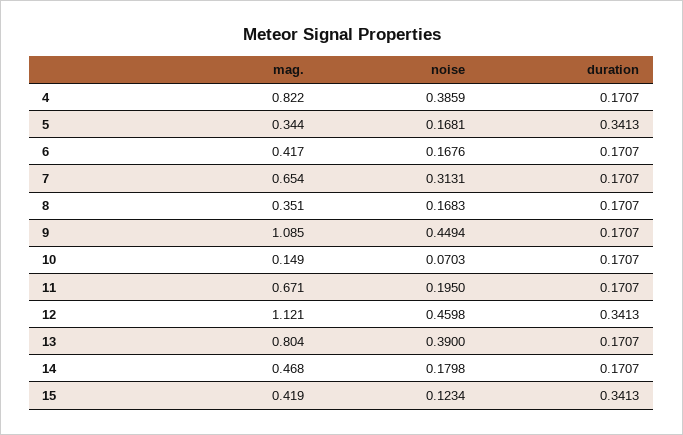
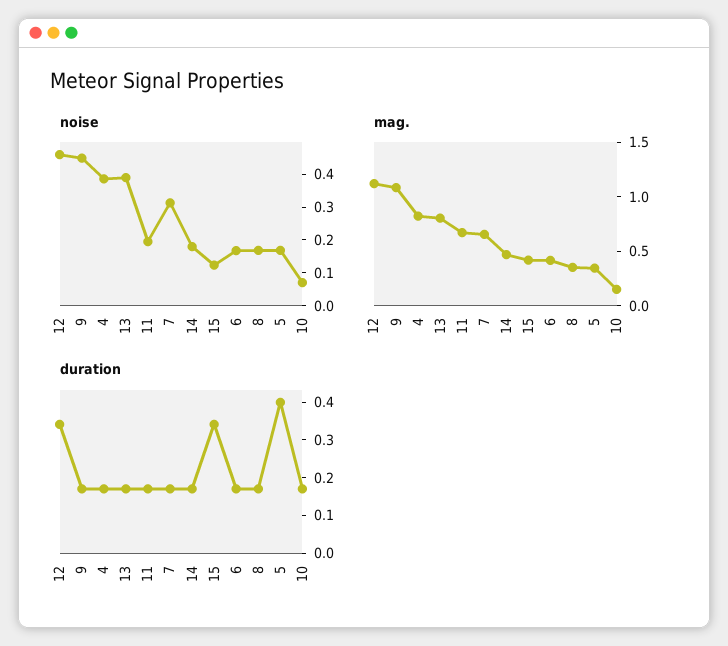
  {
    "mag.": {
      "4": 0.822,
      "5": 0.344,
      "6": 0.417,
      "7": 0.654,
      "8": 0.351,
      "9": 1.085,
      "10": 0.149,
      "11": 0.671,
      "12": 1.121,
      "13": 0.804,
      "14": 0.468,
      "15": 0.419
    },
    "noise": {
      "4": 0.3859,
      "5": 0.1681,
      "6": 0.1676,
      "7": 0.3131,
      "8": 0.1683,
      "9": 0.4494,
      "10": 0.0703,
      "11": 0.195,
      "12": 0.4598,
      "13": 0.39,
      "14": 0.1798,
      "15": 0.1234
    },
    "duration": {
      "4": 0.1707,
-     "5": 0.3413,
+     "5": 0.4,
      "6": 0.1707,
      "7": 0.1707,
      "8": 0.1707,
      "9": 0.1707,
      "10": 0.1707,
      "11": 0.1707,
      "12": 0.3413,
      "13": 0.1707,
      "14": 0.1707,
      "15": 0.3413
    }
  }

